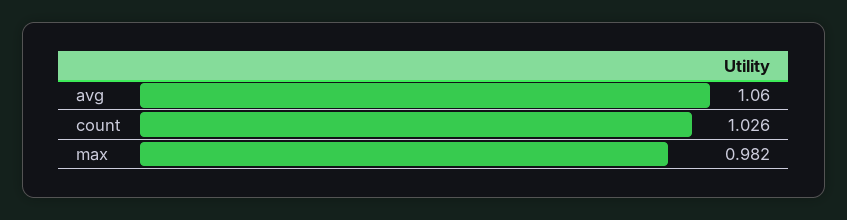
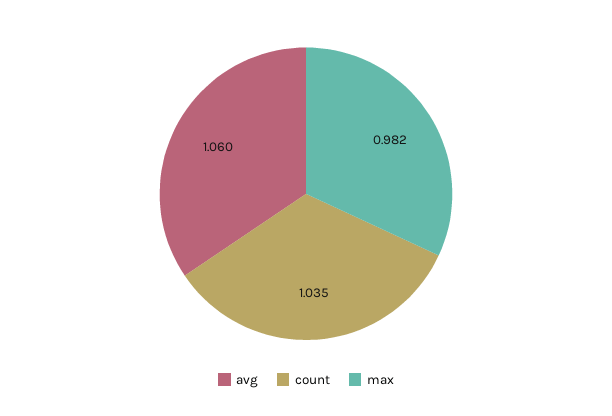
  {
    "avg": 1.06,
-   "count": 1.026,
+   "count": 1.035,
    "max": 0.982
  }

